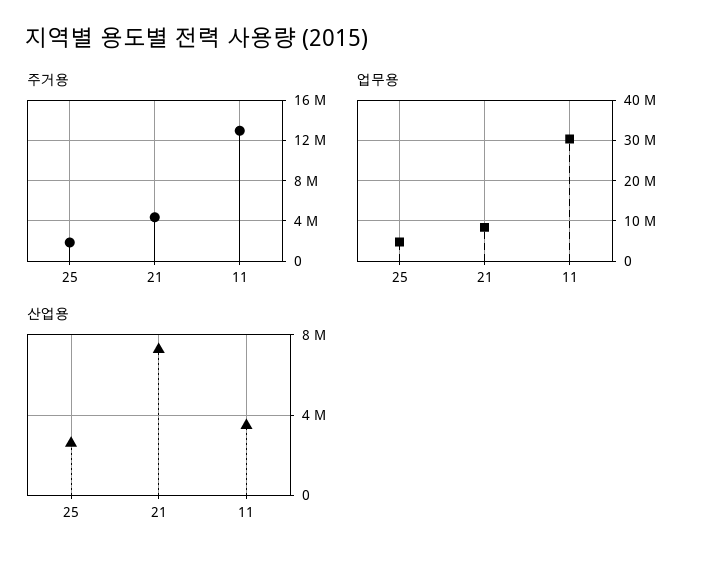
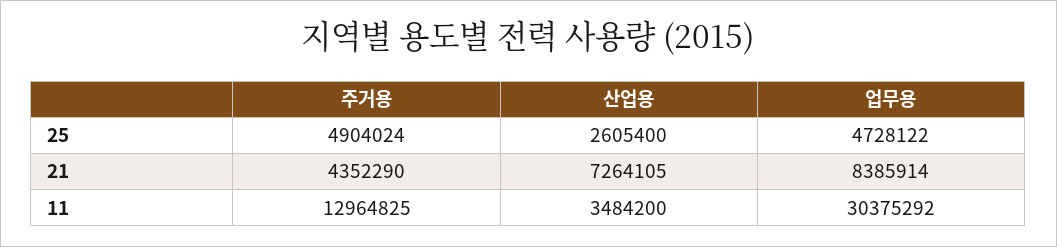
  {
    "주거용": {
-     "25": 2000000,
+     "25": 4904024,
      "21": 4352290,
      "11": 12964825
    },
    "업무용": {
      "25": 4728122,
      "21": 8385914,
      "11": 30375292
    },
    "산업용": {
      "25": 2605400,
      "21": 7264105,
      "11": 3484200
    }
  }

